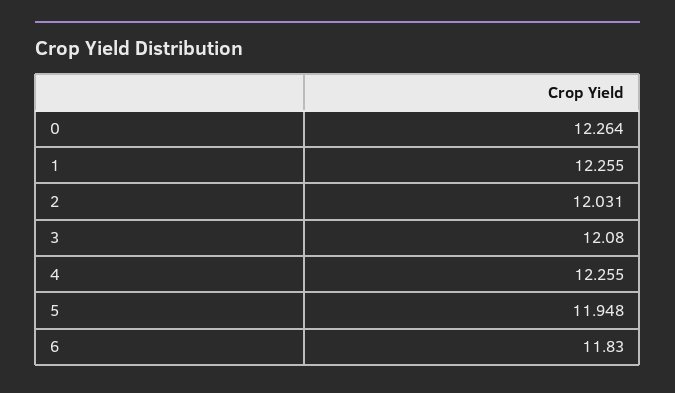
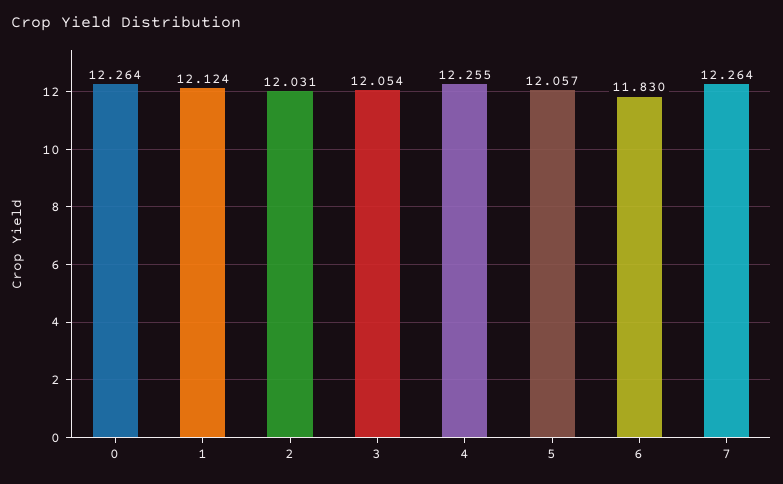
  {
    "0": 12.264,
-   "1": 12.255,
+   "1": 12.124,
    "2": 12.031,
-   "3": 12.08,
+   "3": 12.054,
    "4": 12.255,
-   "5": 11.948,
+   "5": 12.057,
-   "6": 11.83
+   "6": 11.83,
+   "7": 12.264
  }

